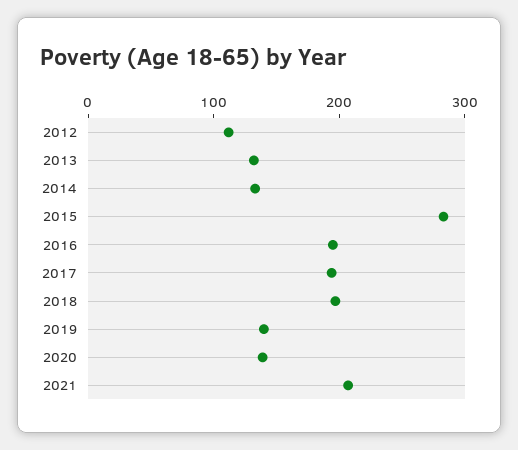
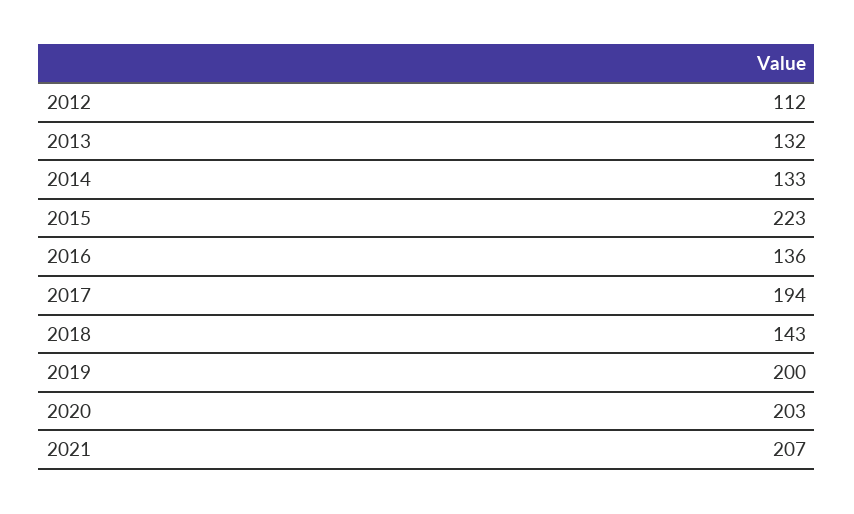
  {
    "2012": 112,
    "2013": 132,
    "2014": 133,
-   "2015": 280,
+   "2015": 223,
-   "2016": 200,
+   "2016": 136,
    "2017": 194,
-   "2018": 200,
+   "2018": 143,
-   "2019": 140,
+   "2019": 200,
-   "2020": 140,
+   "2020": 203,
    "2021": 207
  }

